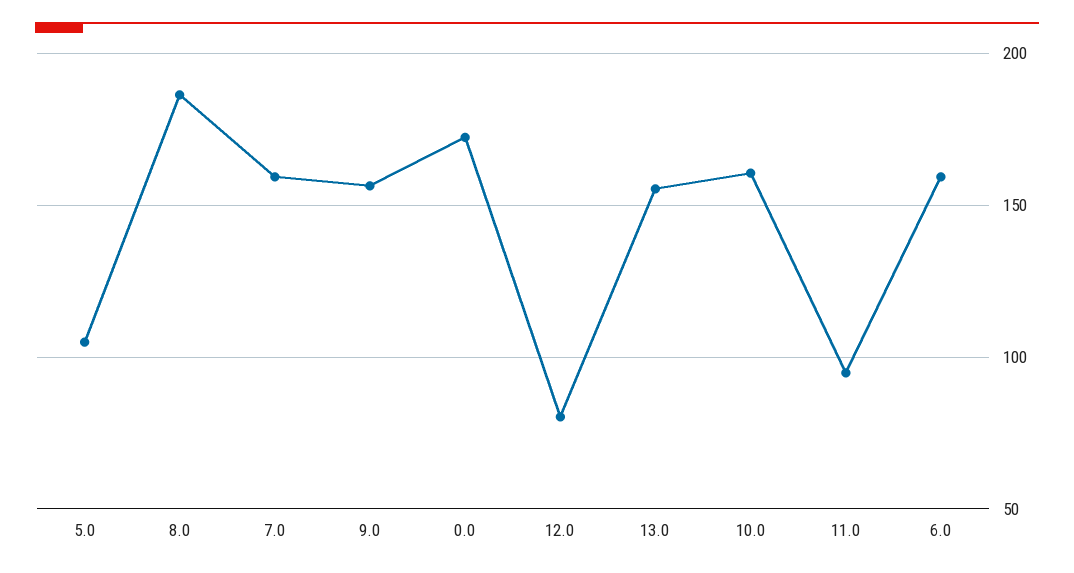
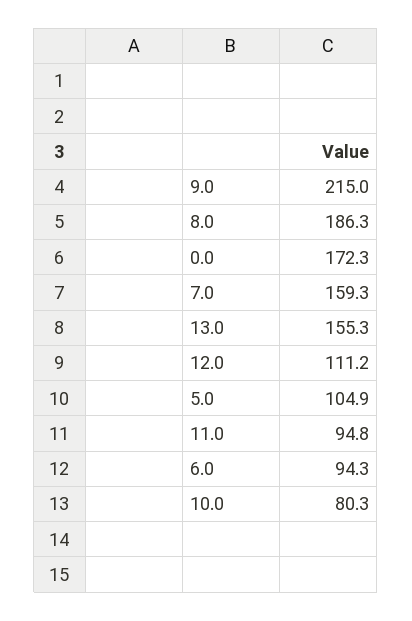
  {
    "5.0": 104.9,
    "8.0": 186.3,
    "7.0": 159.3,
-   "9.0": 155,
+   "9.0": 215,
    "0.0": 172.3,
-   "12.0": 80,
+   "12.0": 111.2,
    "13.0": 155.3,
-   "10.0": 160,
+   "10.0": 80.3,
    "11.0": 94.8,
-   "6.0": 160
+   "6.0": 94.3
  }

